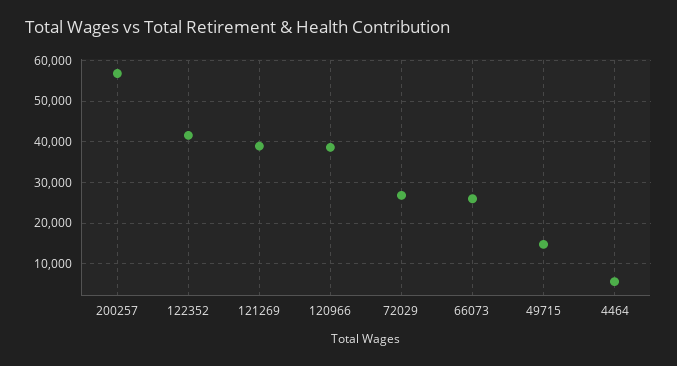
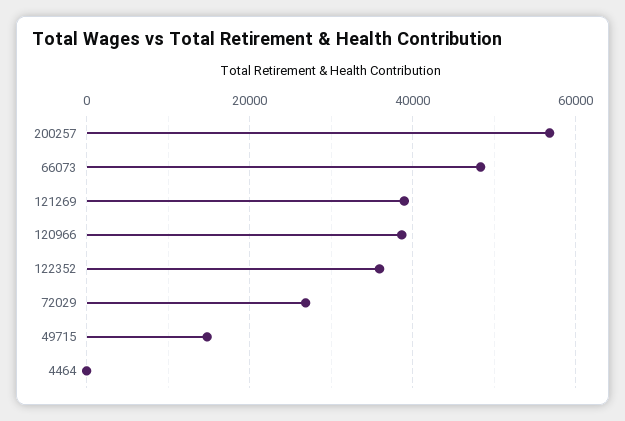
  {
    "200257": 56000,
-   "122352": 42000,
+   "122352": 36000,
    "121269": 38000,
    "120966": 38000,
    "72029": 26000,
-   "66073": 26000,
+   "66073": 48000,
    "49715": 14000,
-   "4464": 6000
+   "4464": 0
  }

